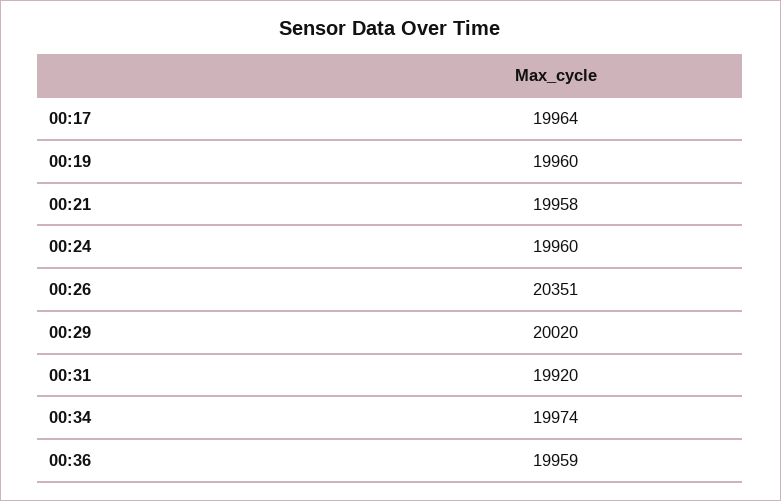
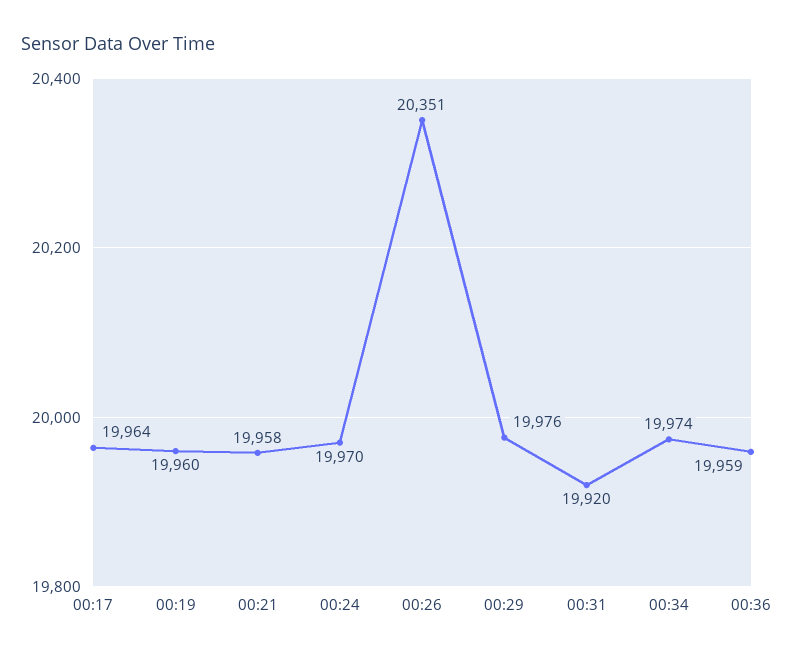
  {
    "00:17": 19964,
    "00:19": 19960,
    "00:21": 19958,
-   "00:24": 19960,
+   "00:24": 19970,
    "00:26": 20351,
-   "00:29": 20020,
+   "00:29": 19976,
    "00:31": 19920,
    "00:34": 19974,
    "00:36": 19959
  }

